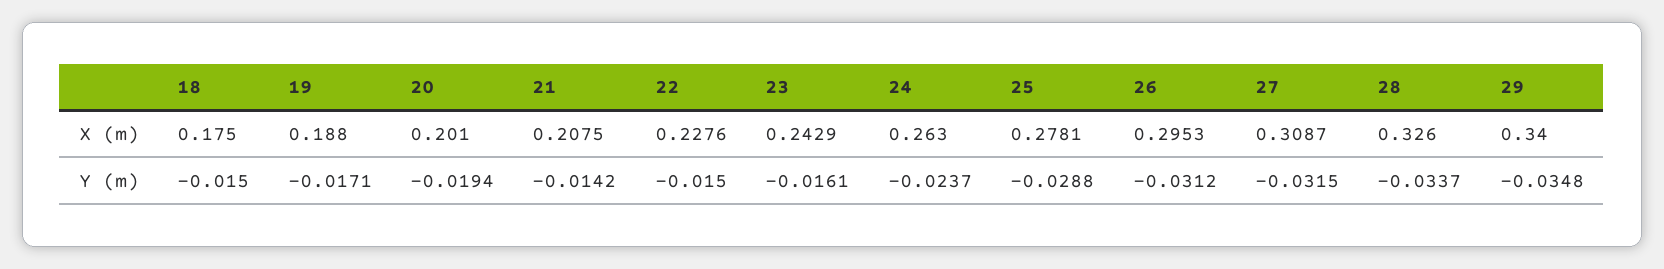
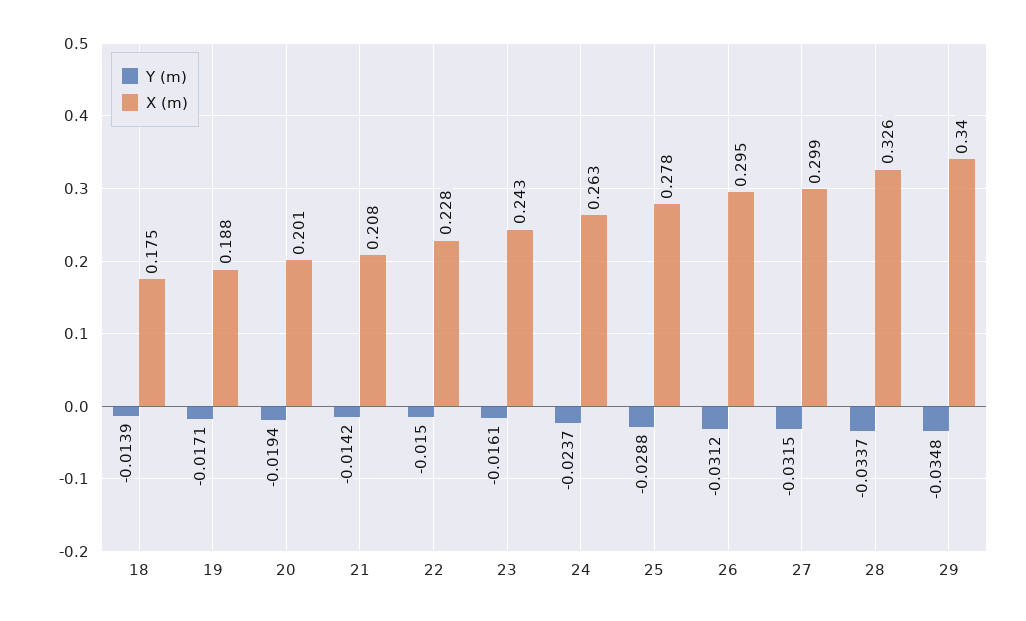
  {
    "X (m)": {
      "18": 0.175,
      "19": 0.188,
      "20": 0.201,
      "21": 0.2075,
      "22": 0.2276,
      "23": 0.2429,
      "24": 0.263,
      "25": 0.2781,
      "26": 0.2953,
-     "27": 0.3087,
+     "27": 0.299,
      "28": 0.326,
      "29": 0.34
    },
    "Y (m)": {
-     "18": -0.015,
+     "18": -0.0139,
      "19": -0.0171,
      "20": -0.0194,
      "21": -0.0142,
      "22": -0.015,
      "23": -0.0161,
      "24": -0.0237,
      "25": -0.0288,
      "26": -0.0312,
      "27": -0.0315,
      "28": -0.0337,
      "29": -0.0348
    }
  }

